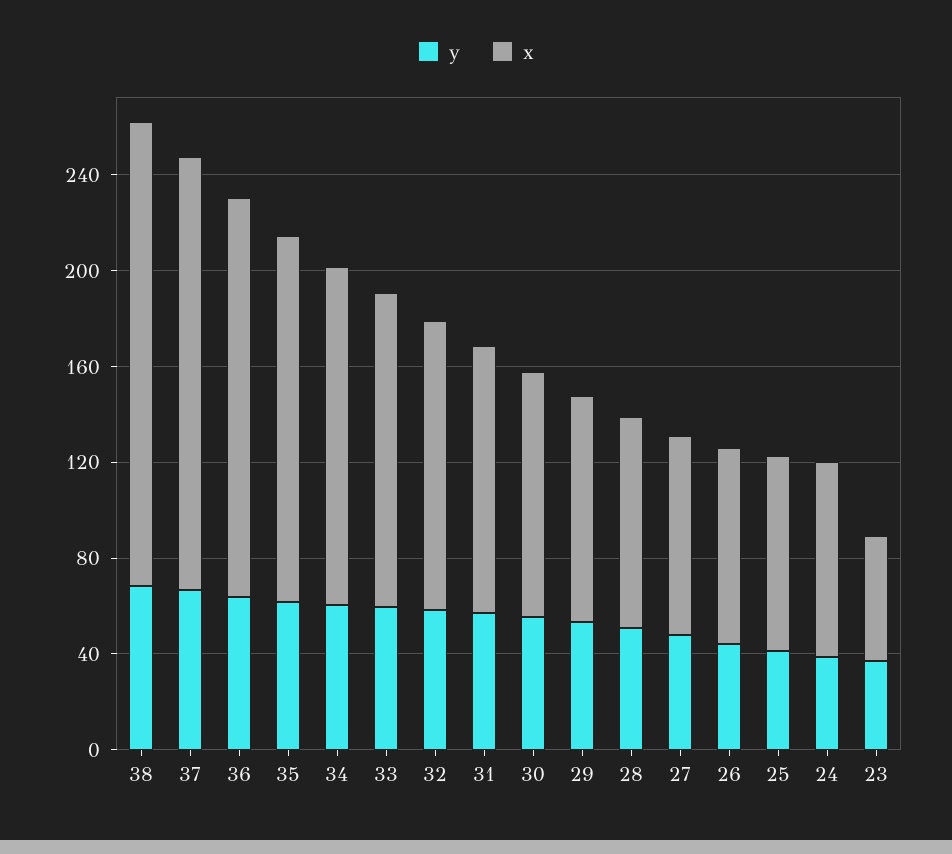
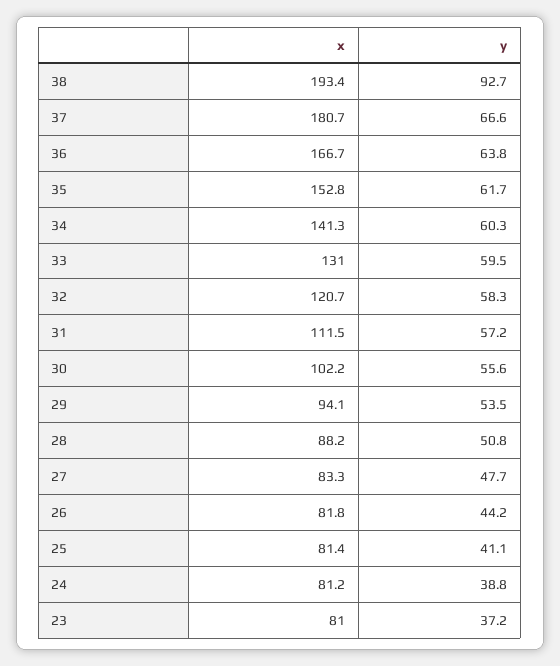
  {
    "y": {
-     "38": 70,
+     "38": 92.7,
      "37": 66.6,
      "36": 63.8,
      "35": 61.7,
      "34": 60.3,
      "33": 59.5,
      "32": 58.3,
      "31": 57.2,
      "30": 55.6,
      "29": 53.5,
      "28": 50.8,
      "27": 47.7,
      "26": 44.2,
      "25": 41.1,
      "24": 38.8,
      "23": 37.2
    },
    "x": {
      "38": 193.4,
      "37": 180.7,
      "36": 166.7,
      "35": 152.8,
      "34": 141.3,
      "33": 131,
      "32": 120.7,
      "31": 111.5,
      "30": 102.2,
      "29": 94.1,
      "28": 88.2,
      "27": 83.3,
      "26": 81.8,
      "25": 81.4,
      "24": 81.2,
-     "23": 50
+     "23": 81
    }
  }

